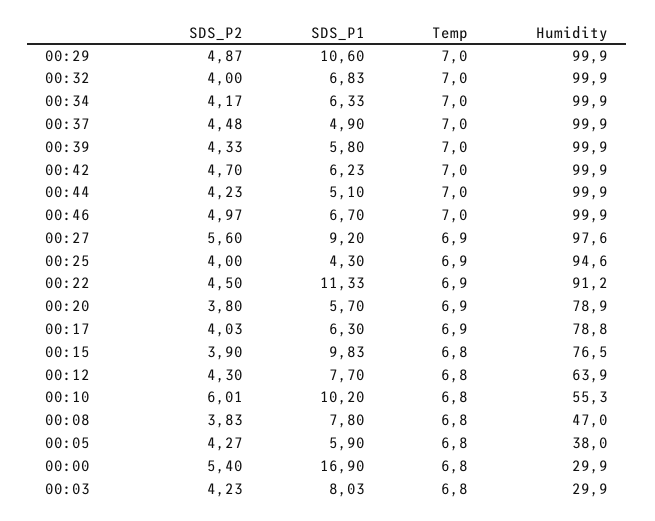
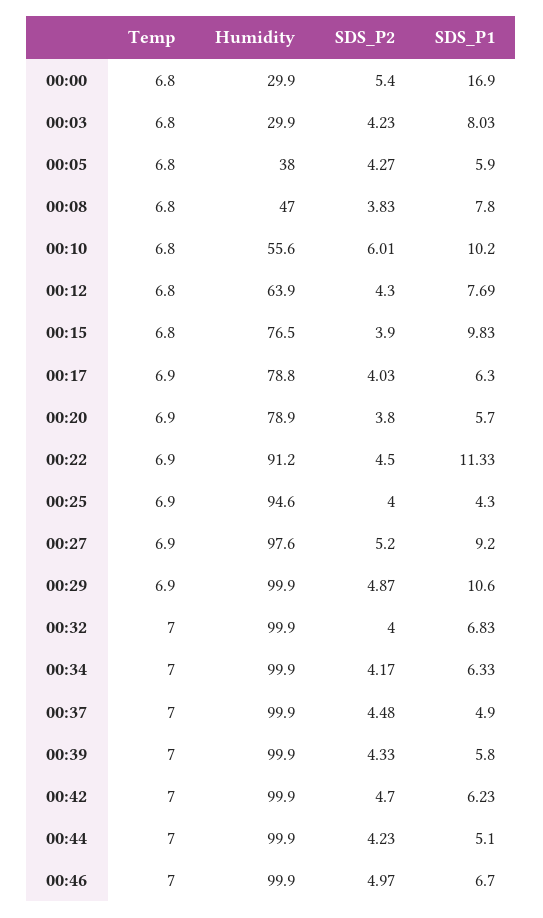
  {
    "SDS_P2": {
      "00:29": 4.87,
      "00:32": 4,
      "00:34": 4.17,
      "00:37": 4.48,
      "00:39": 4.33,
      "00:42": 4.7,
      "00:44": 4.23,
      "00:46": 4.97,
-     "00:27": 5.6,
+     "00:27": 5.2,
      "00:25": 4,
      "00:22": 4.5,
      "00:20": 3.8,
      "00:17": 4.03,
      "00:15": 3.9,
      "00:12": 4.3,
      "00:10": 6.01,
      "00:08": 3.83,
      "00:05": 4.27,
      "00:00": 5.4,
      "00:03": 4.23
    },
    "SDS_P1": {
      "00:29": 10.6,
      "00:32": 6.83,
      "00:34": 6.33,
      "00:37": 4.9,
      "00:39": 5.8,
      "00:42": 6.23,
      "00:44": 5.1,
      "00:46": 6.7,
      "00:27": 9.2,
      "00:25": 4.3,
      "00:22": 11.33,
      "00:20": 5.7,
      "00:17": 6.3,
      "00:15": 9.83,
-     "00:12": 7.7,
+     "00:12": 7.69,
      "00:10": 10.2,
      "00:08": 7.8,
      "00:05": 5.9,
      "00:00": 16.9,
      "00:03": 8.03
    },
    "Temp": {
-     "00:29": 7,
+     "00:29": 6.9,
      "00:32": 7,
      "00:34": 7,
      "00:37": 7,
      "00:39": 7,
      "00:42": 7,
      "00:44": 7,
      "00:46": 7,
      "00:27": 6.9,
      "00:25": 6.9,
      "00:22": 6.9,
      "00:20": 6.9,
      "00:17": 6.9,
      "00:15": 6.8,
      "00:12": 6.8,
      "00:10": 6.8,
      "00:08": 6.8,
      "00:05": 6.8,
      "00:00": 6.8,
      "00:03": 6.8
    },
    "Humidity": {
      "00:29": 99.9,
      "00:32": 99.9,
      "00:34": 99.9,
      "00:37": 99.9,
      "00:39": 99.9,
      "00:42": 99.9,
      "00:44": 99.9,
      "00:46": 99.9,
      "00:27": 97.6,
      "00:25": 94.6,
      "00:22": 91.2,
      "00:20": 78.9,
      "00:17": 78.8,
      "00:15": 76.5,
      "00:12": 63.9,
-     "00:10": 55.3,
+     "00:10": 55.6,
      "00:08": 47,
      "00:05": 38,
      "00:00": 29.9,
      "00:03": 29.9
    }
  }

